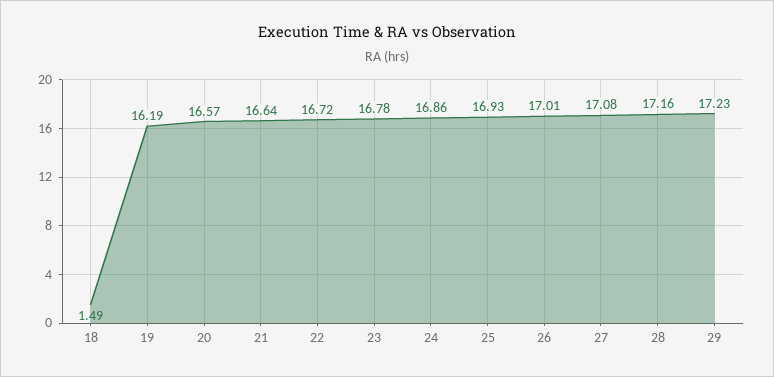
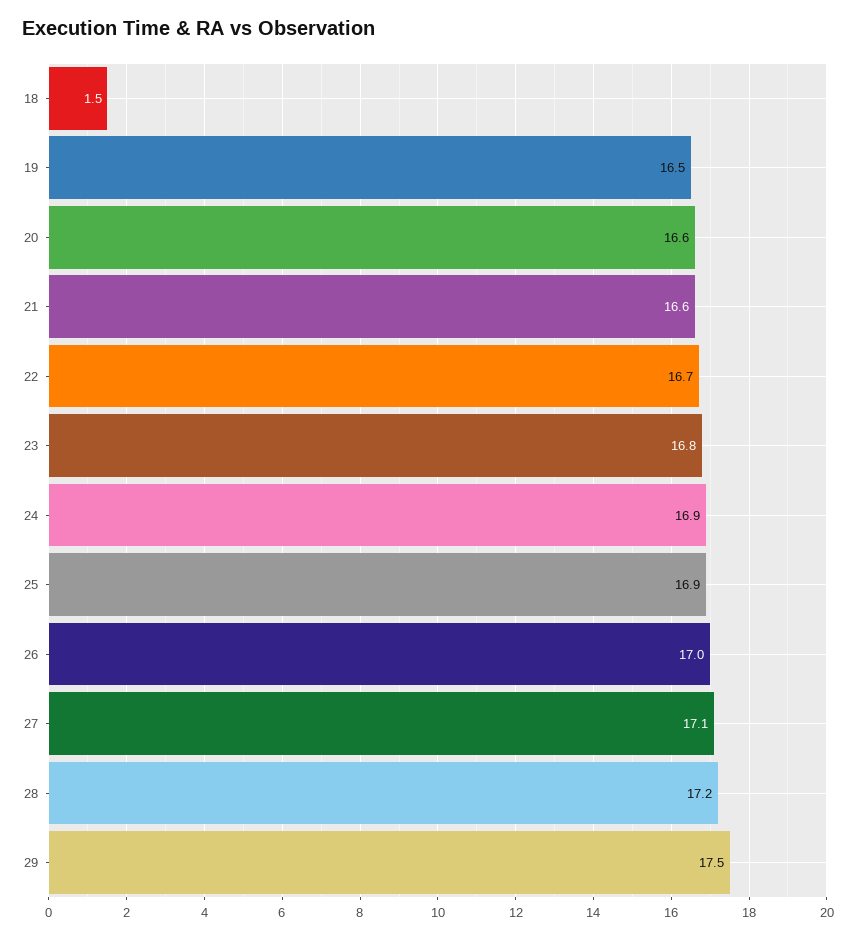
  {
    "18": 1.49,
-   "19": 16.19,
+   "19": 16.5,
    "20": 16.57,
    "21": 16.64,
    "22": 16.72,
    "23": 16.78,
    "24": 16.86,
    "25": 16.93,
    "26": 17.01,
    "27": 17.08,
    "28": 17.16,
-   "29": 17.23
+   "29": 17.5
  }

